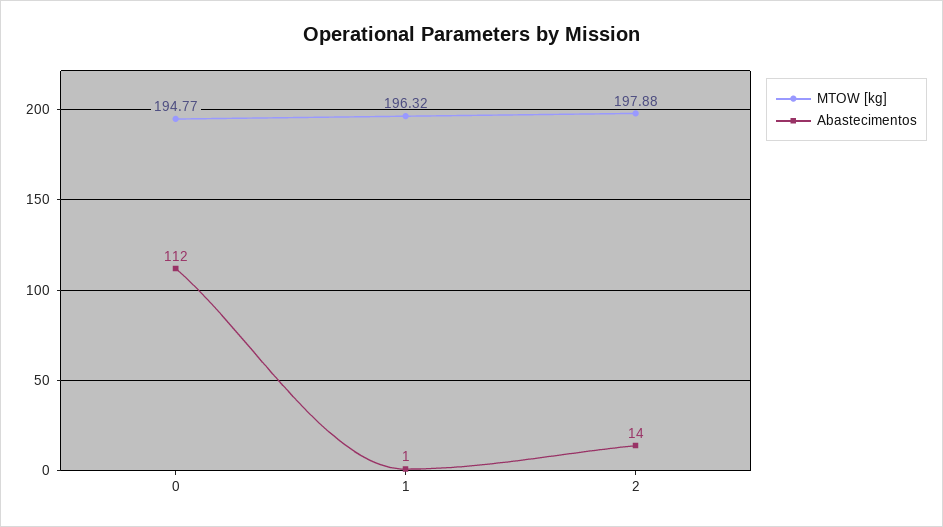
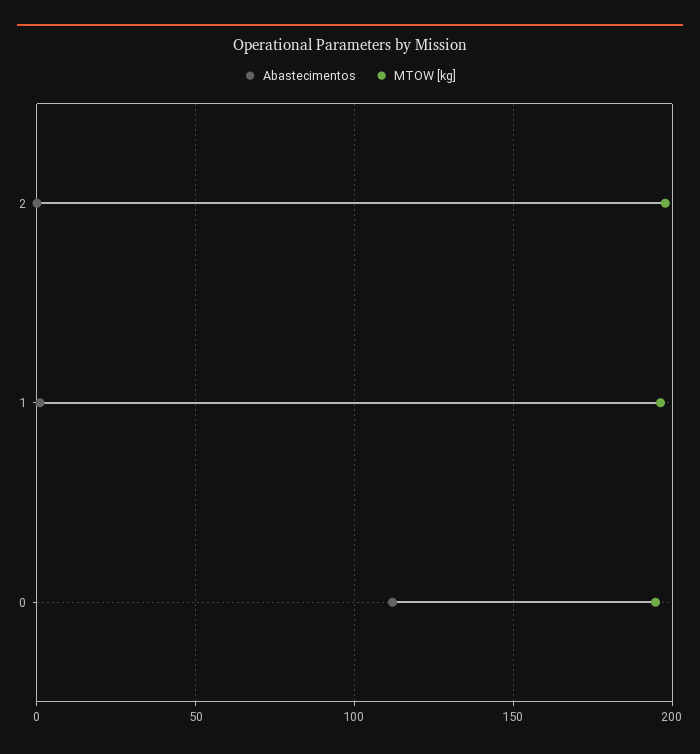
  {
    "MTOW [kg]": {
      "0": 194.77,
      "1": 196.32,
      "2": 197.88
    },
    "Abastecimentos": {
      "0": 112,
      "1": 1,
-     "2": 14
+     "2": 0
    }
  }

